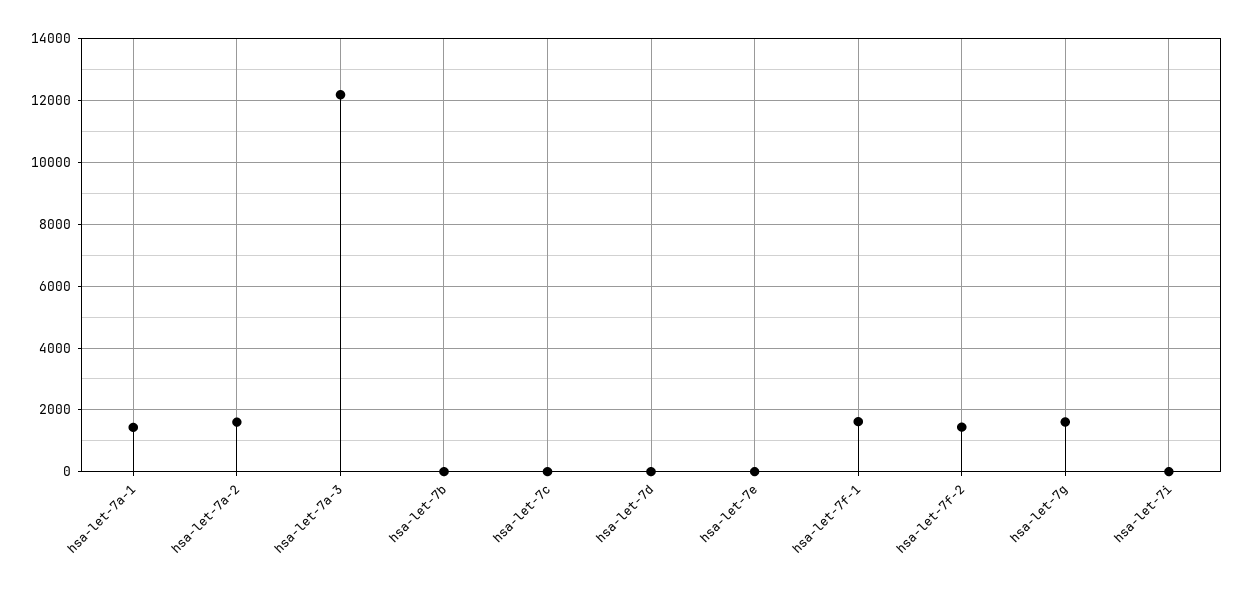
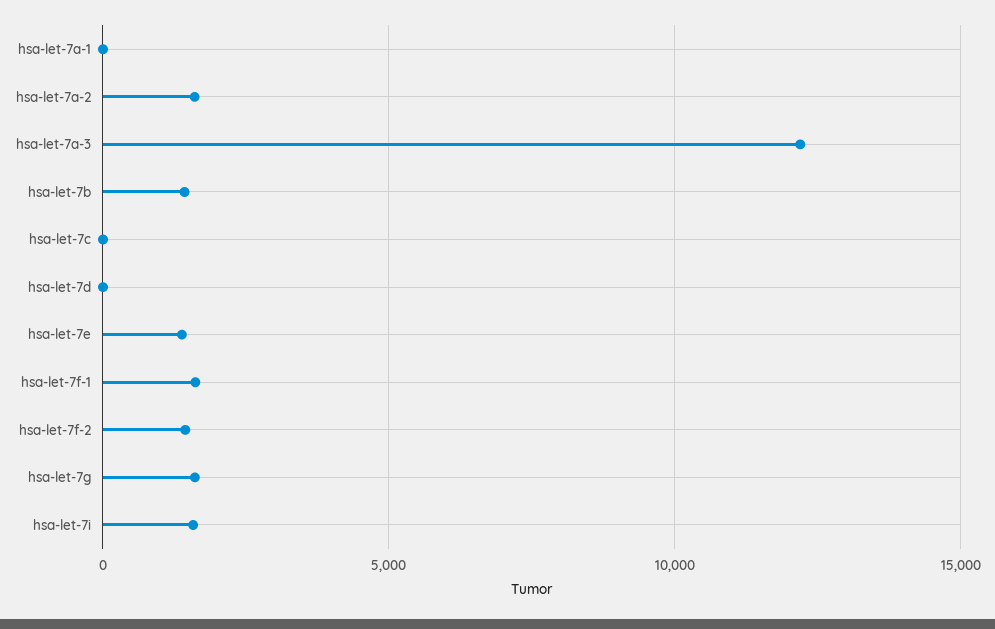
  {
-   "hsa-let-7a-1": 1400,
+   "hsa-let-7a-1": 0,
    "hsa-let-7a-2": 1600,
    "hsa-let-7a-3": 12200,
-   "hsa-let-7b": 0,
+   "hsa-let-7b": 1500,
    "hsa-let-7c": 0,
    "hsa-let-7d": 0,
-   "hsa-let-7e": 0,
+   "hsa-let-7e": 1500,
    "hsa-let-7f-1": 1600,
    "hsa-let-7f-2": 1400,
    "hsa-let-7g": 1600,
-   "hsa-let-7i": 0
+   "hsa-let-7i": 1500
  }

